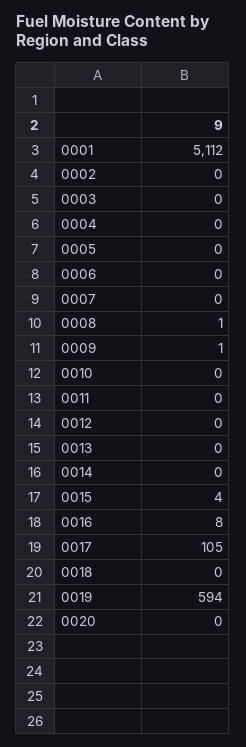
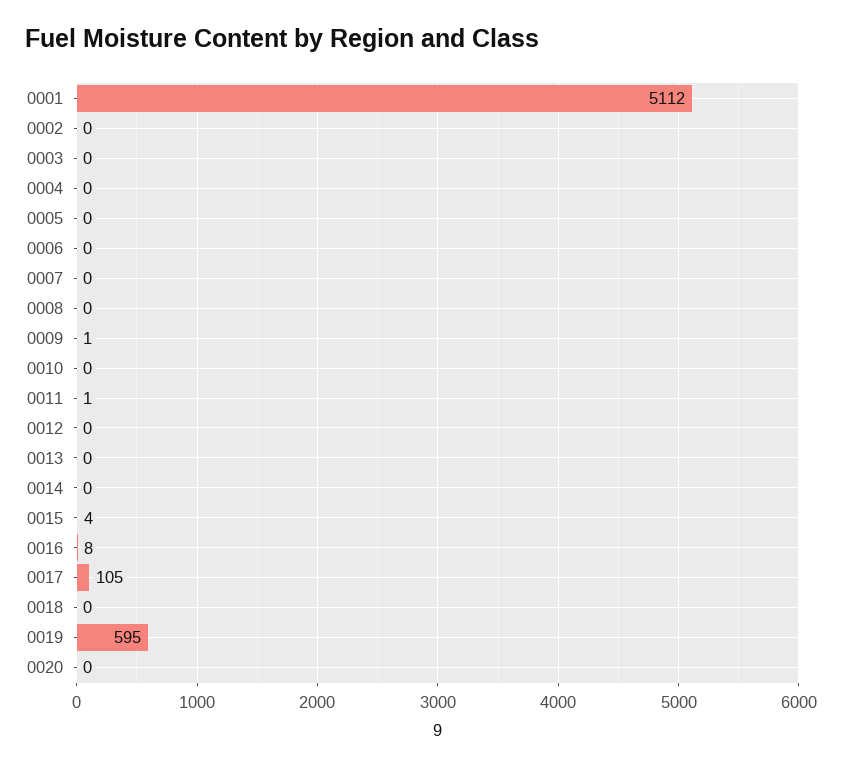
  {
    "0001": 5112,
    "0002": 0,
    "0003": 0,
    "0004": 0,
    "0005": 0,
    "0006": 0,
    "0007": 0,
-   "0008": 1,
+   "0008": 0,
    "0009": 1,
    "0010": 0,
-   "0011": 0,
+   "0011": 1,
    "0012": 0,
    "0013": 0,
    "0014": 0,
    "0015": 4,
    "0016": 8,
    "0017": 105,
    "0018": 0,
-   "0019": 594,
+   "0019": 595,
    "0020": 0
  }

